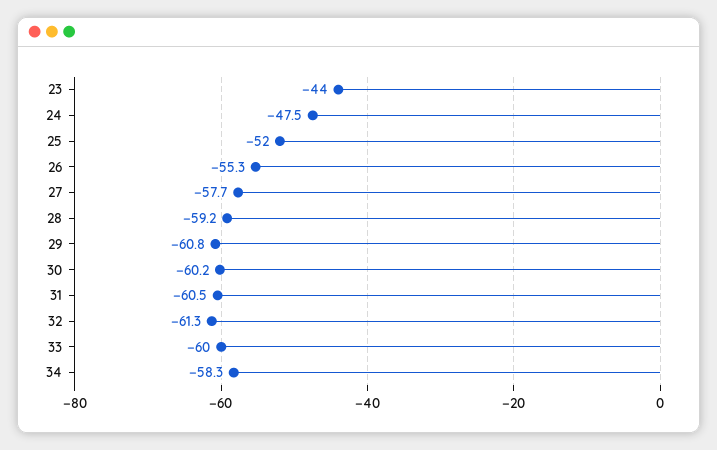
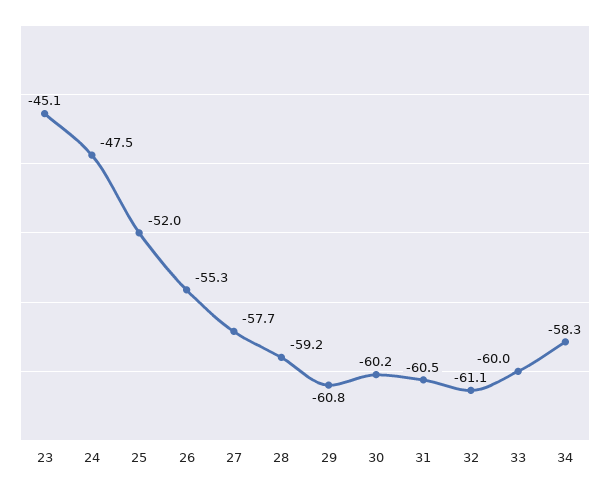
  {
-   "23": -44,
+   "23": -45.1,
    "24": -47.5,
    "25": -52,
    "26": -55.3,
    "27": -57.7,
    "28": -59.2,
    "29": -60.8,
    "30": -60.2,
    "31": -60.5,
-   "32": -61.3,
+   "32": -61.1,
    "33": -60,
    "34": -58.3
  }

